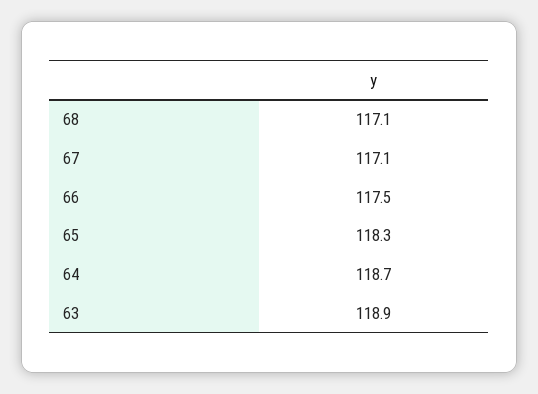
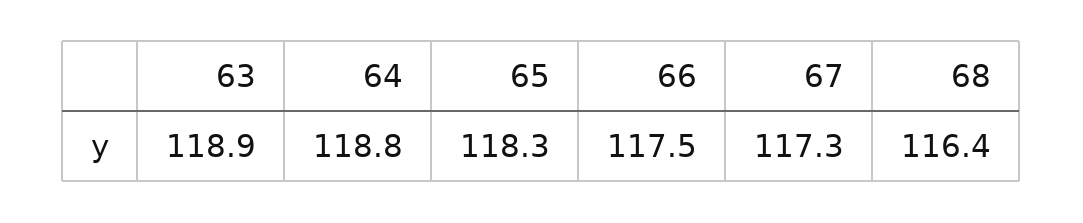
  {
-   "68": 117.1,
+   "68": 116.4,
-   "67": 117.1,
+   "67": 117.3,
    "66": 117.5,
    "65": 118.3,
-   "64": 118.7,
+   "64": 118.8,
    "63": 118.9
  }

